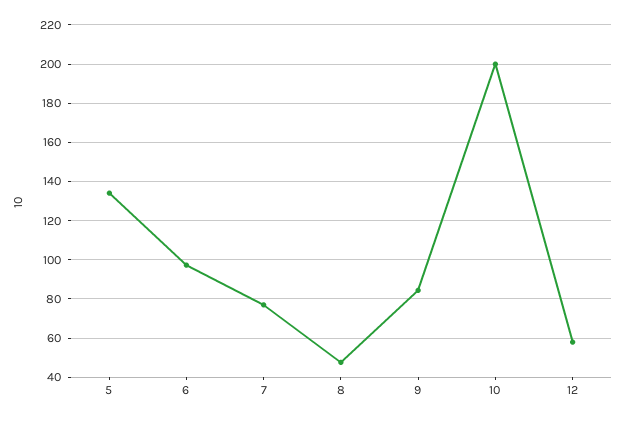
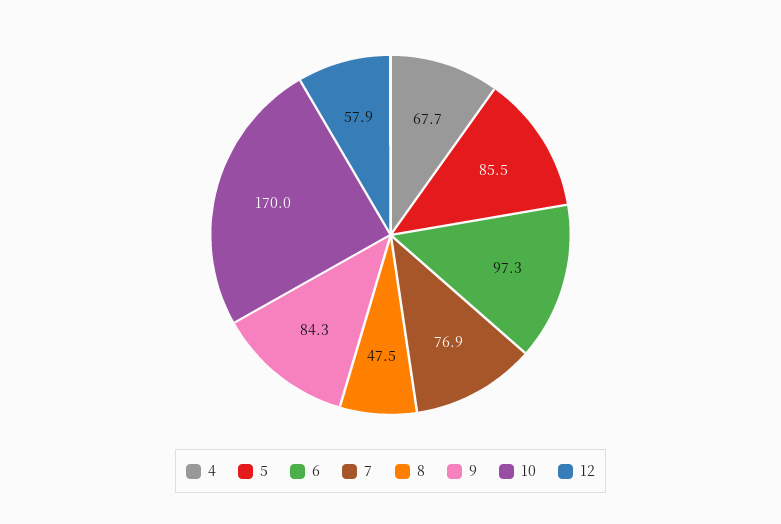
  {
-   "5": 135,
+   "5": 85.5,
    "6": 97.3,
    "7": 76.9,
    "8": 47.5,
    "9": 84.3,
-   "10": 200,
+   "10": 170,
-   "12": 57.9
+   "12": 57.9,
+   "4": 67.7
  }

